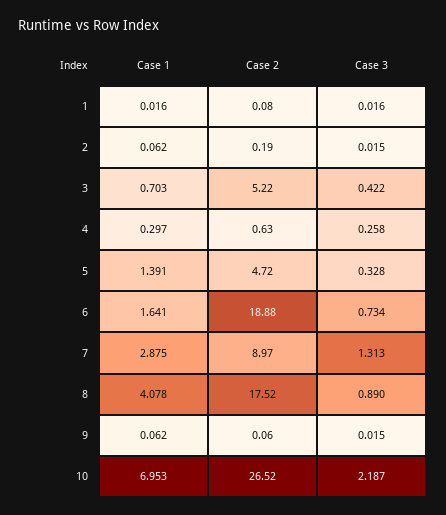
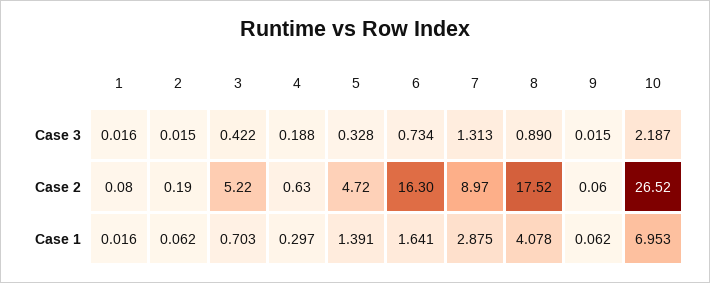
  {
    "Case 1": {
      "1": 0.016,
      "2": 0.062,
      "3": 0.703,
      "4": 0.297,
      "5": 1.391,
      "6": 1.641,
      "7": 2.875,
      "8": 4.078,
      "9": 0.062,
      "10": 6.953
    },
    "Case 2": {
      "1": 0.08,
      "2": 0.19,
      "3": 5.22,
      "4": 0.63,
      "5": 4.72,
-     "6": 18.88,
+     "6": 16.3,
      "7": 8.97,
      "8": 17.52,
      "9": 0.06,
      "10": 26.52
    },
    "Case 3": {
      "1": 0.016,
      "2": 0.015,
      "3": 0.422,
-     "4": 0.258,
+     "4": 0.188,
      "5": 0.328,
      "6": 0.734,
      "7": 1.313,
      "8": 0.89,
      "9": 0.015,
      "10": 2.187
    }
  }

